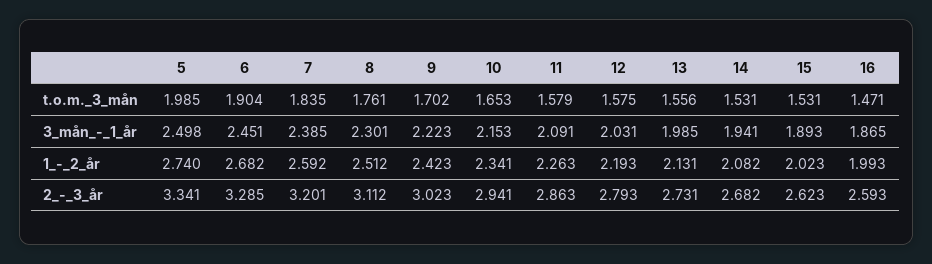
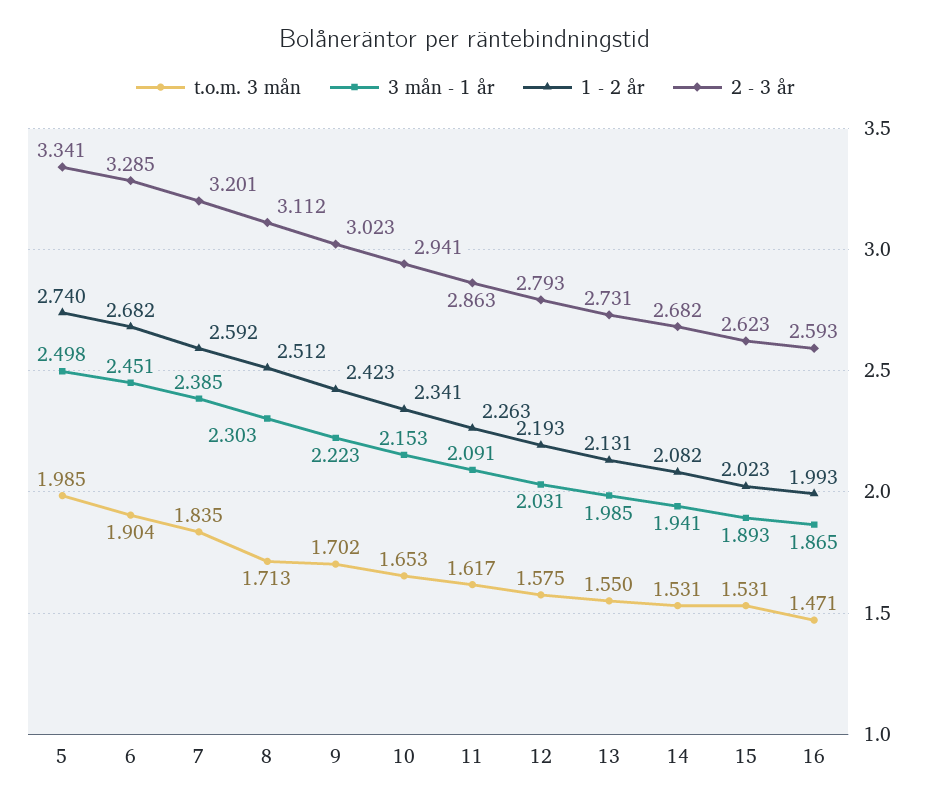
  {
    "t.o.m._3_mån": {
      "5": 1.985,
      "6": 1.904,
      "7": 1.835,
-     "8": 1.761,
+     "8": 1.713,
      "9": 1.702,
      "10": 1.653,
-     "11": 1.579,
+     "11": 1.617,
      "12": 1.575,
-     "13": 1.556,
+     "13": 1.55,
      "14": 1.531,
      "15": 1.531,
      "16": 1.471
    },
    "3_mån_-_1_år": {
      "5": 2.498,
      "6": 2.451,
      "7": 2.385,
-     "8": 2.301,
+     "8": 2.303,
      "9": 2.223,
      "10": 2.153,
      "11": 2.091,
      "12": 2.031,
      "13": 1.985,
      "14": 1.941,
      "15": 1.893,
      "16": 1.865
    },
    "1_-_2_år": {
      "5": 2.74,
      "6": 2.682,
      "7": 2.592,
      "8": 2.512,
      "9": 2.423,
      "10": 2.341,
      "11": 2.263,
      "12": 2.193,
      "13": 2.131,
      "14": 2.082,
      "15": 2.023,
      "16": 1.993
    },
    "2_-_3_år": {
      "5": 3.341,
      "6": 3.285,
      "7": 3.201,
      "8": 3.112,
      "9": 3.023,
      "10": 2.941,
      "11": 2.863,
      "12": 2.793,
      "13": 2.731,
      "14": 2.682,
      "15": 2.623,
      "16": 2.593
    }
  }

